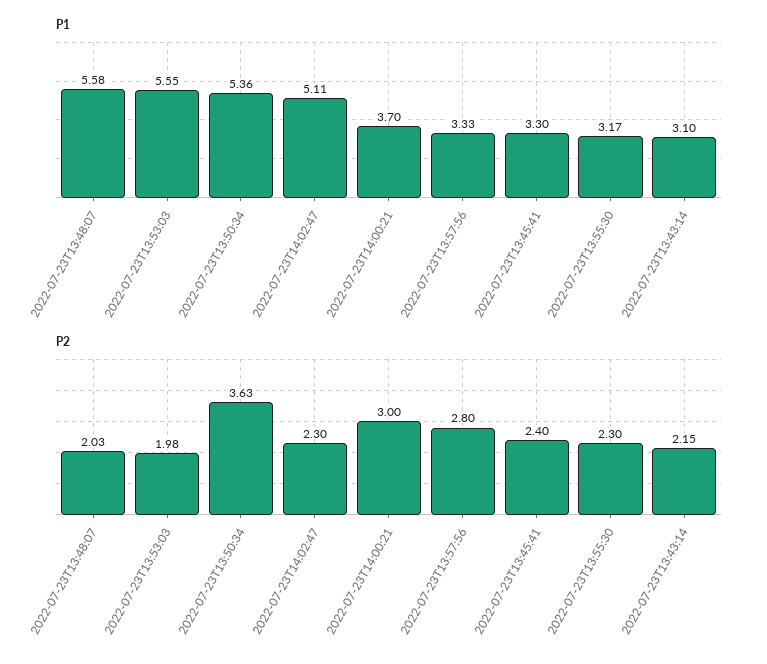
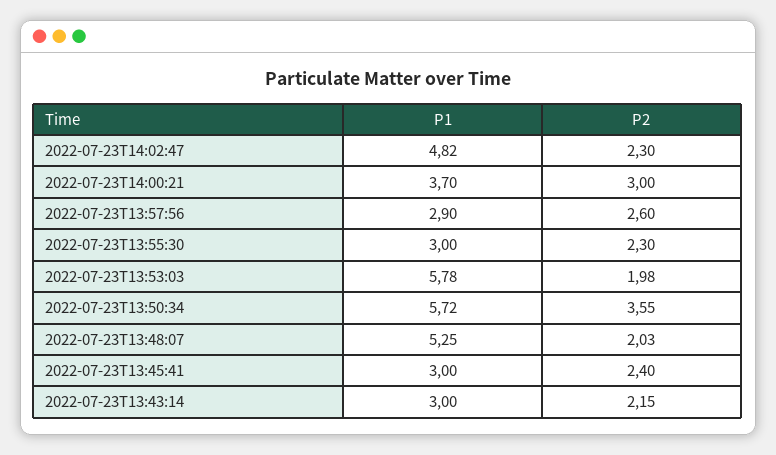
  {
    "P1": {
-     "2022-07-23T13:48:07": 5.58,
+     "2022-07-23T13:48:07": 5.25,
-     "2022-07-23T13:53:03": 5.55,
+     "2022-07-23T13:53:03": 5.78,
-     "2022-07-23T13:50:34": 5.36,
+     "2022-07-23T13:50:34": 5.72,
-     "2022-07-23T14:02:47": 5.11,
+     "2022-07-23T14:02:47": 4.82,
      "2022-07-23T14:00:21": 3.7,
-     "2022-07-23T13:57:56": 3.33,
+     "2022-07-23T13:57:56": 2.9,
-     "2022-07-23T13:45:41": 3.3,
+     "2022-07-23T13:45:41": 3,
-     "2022-07-23T13:55:30": 3.17,
+     "2022-07-23T13:55:30": 3,
-     "2022-07-23T13:43:14": 3.1
+     "2022-07-23T13:43:14": 3
    },
    "P2": {
      "2022-07-23T13:48:07": 2.03,
      "2022-07-23T13:53:03": 1.98,
-     "2022-07-23T13:50:34": 3.63,
+     "2022-07-23T13:50:34": 3.55,
      "2022-07-23T14:02:47": 2.3,
      "2022-07-23T14:00:21": 3,
-     "2022-07-23T13:57:56": 2.8,
+     "2022-07-23T13:57:56": 2.6,
      "2022-07-23T13:45:41": 2.4,
      "2022-07-23T13:55:30": 2.3,
      "2022-07-23T13:43:14": 2.15
    }
  }

